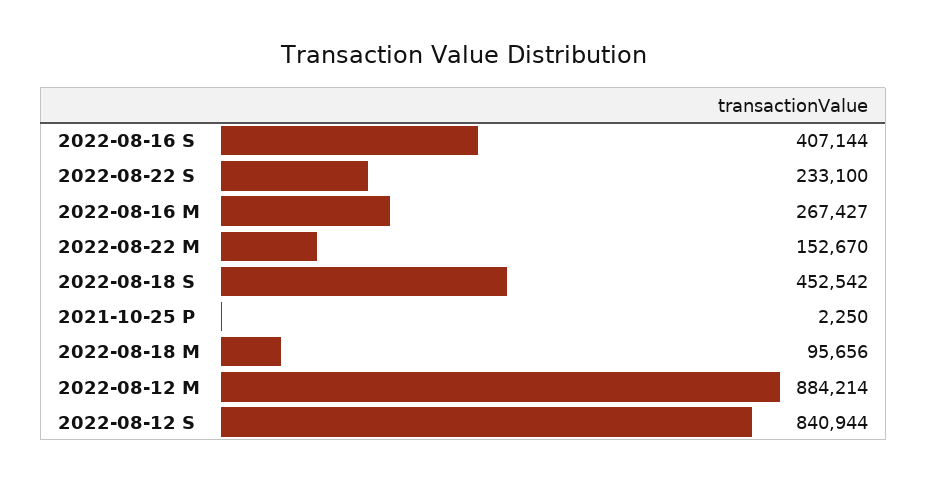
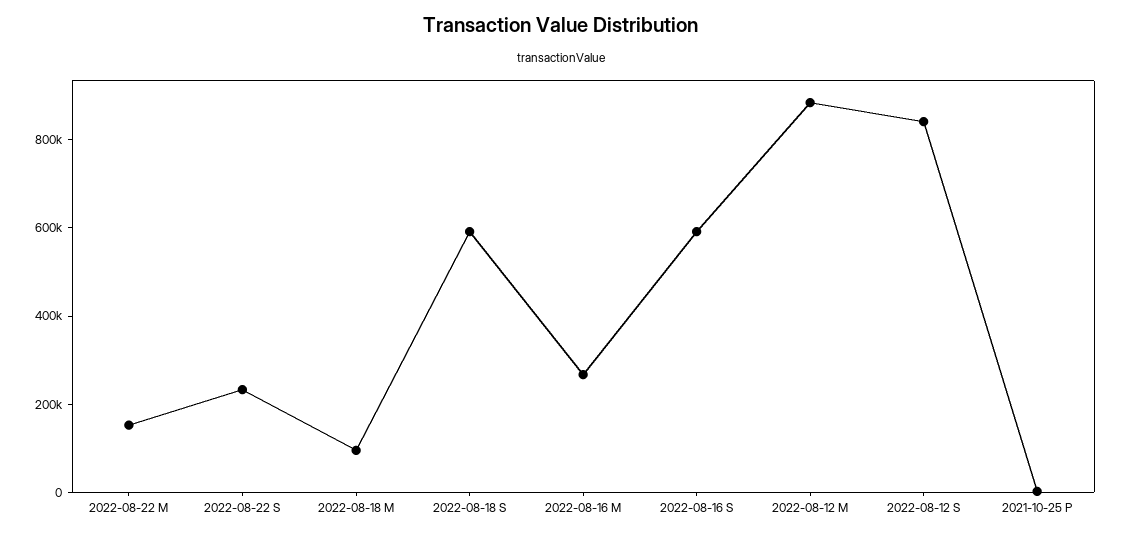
  {
-   "2022-08-16 S": 407144,
+   "2022-08-16 S": 600000,
    "2022-08-22 S": 233100,
    "2022-08-16 M": 267427,
    "2022-08-22 M": 152670,
-   "2022-08-18 S": 452542,
+   "2022-08-18 S": 600000,
    "2021-10-25 P": 2250,
    "2022-08-18 M": 95656,
    "2022-08-12 M": 884214,
    "2022-08-12 S": 840944
  }

